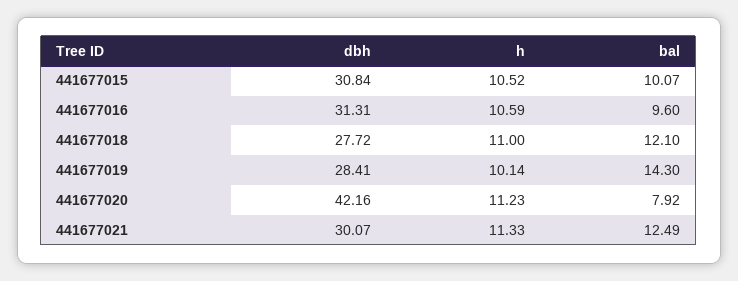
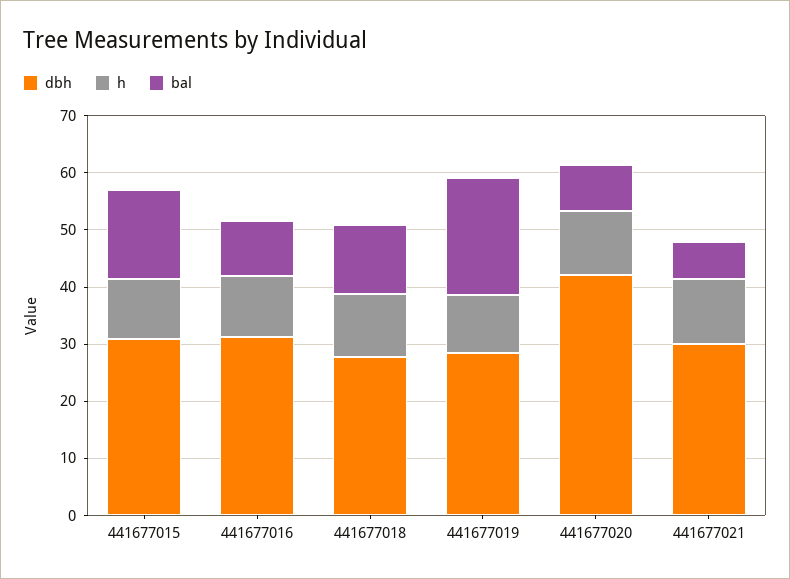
  {
    "dbh": {
      "441677015": 30.84,
      "441677016": 31.31,
      "441677018": 27.72,
      "441677019": 28.41,
      "441677020": 42.16,
      "441677021": 30.07
    },
    "h": {
      "441677015": 10.52,
      "441677016": 10.59,
      "441677018": 11,
      "441677019": 10.14,
      "441677020": 11.23,
      "441677021": 11.33
    },
    "bal": {
-     "441677015": 10.07,
+     "441677015": 16,
      "441677016": 9.6,
      "441677018": 12.1,
-     "441677019": 14.3,
+     "441677019": 20,
      "441677020": 7.92,
-     "441677021": 12.49
+     "441677021": 6
    }
  }

